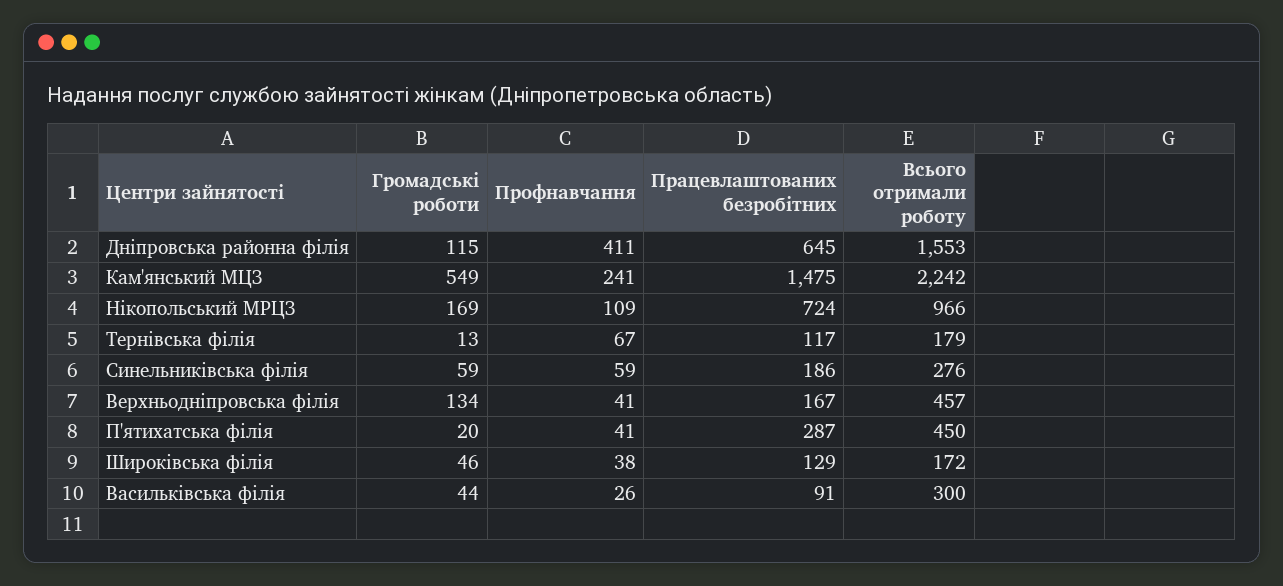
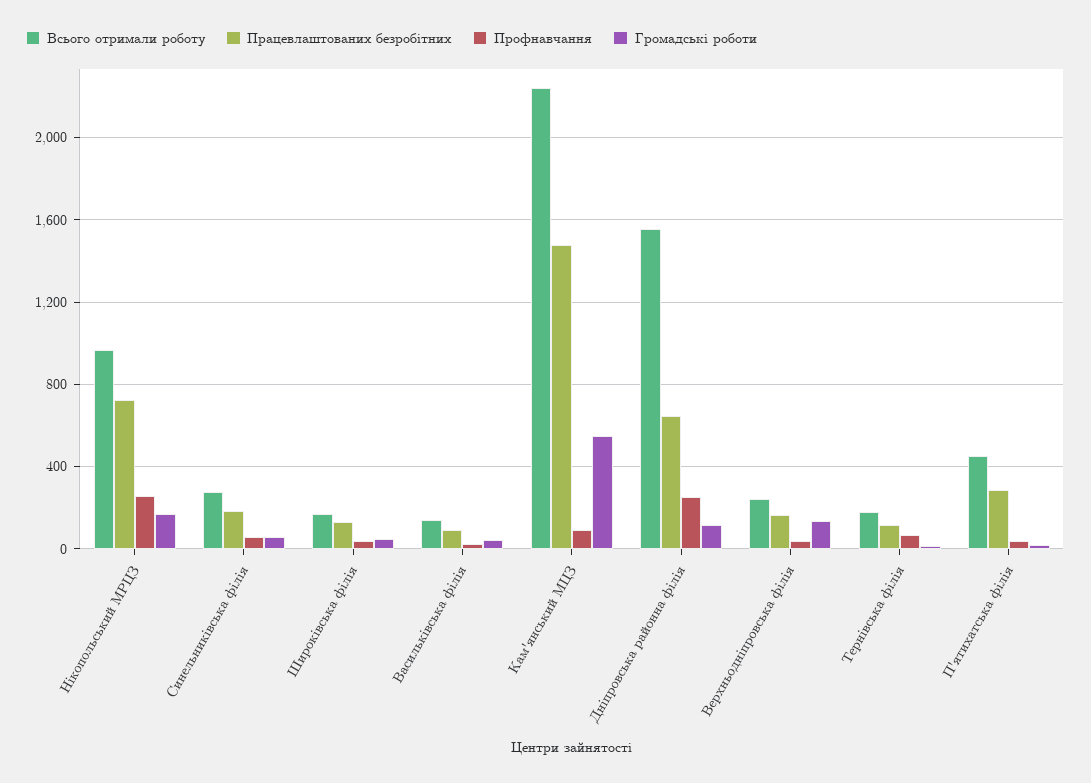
  {
    "Громадські роботи": {
      "Дніпровська районна філія": 115,
      "Кам'янський МЦЗ": 549,
      "Нікопольський МРЦЗ": 169,
      "Тернівська філія": 13,
      "Синельниківська філія": 59,
      "Верхньодніпровська філія": 134,
      "П'ятихатська філія": 20,
      "Широківська філія": 46,
      "Васильківська філія": 44
    },
    "Профнавчання": {
-     "Дніпровська районна філія": 411,
+     "Дніпровська районна філія": 250,
-     "Кам'янський МЦЗ": 241,
+     "Кам'янський МЦЗ": 100,
-     "Нікопольський МРЦЗ": 109,
+     "Нікопольський МРЦЗ": 250,
      "Тернівська філія": 67,
      "Синельниківська філія": 59,
      "Верхньодніпровська філія": 41,
      "П'ятихатська філія": 41,
      "Широківська філія": 38,
      "Васильківська філія": 26
    },
    "Працевлаштованих безробітних": {
      "Дніпровська районна філія": 645,
      "Кам'янський МЦЗ": 1475,
      "Нікопольський МРЦЗ": 724,
      "Тернівська філія": 117,
      "Синельниківська філія": 186,
      "Верхньодніпровська філія": 167,
      "П'ятихатська філія": 287,
      "Широківська філія": 129,
      "Васильківська філія": 91
    },
    "Всього отримали роботу": {
      "Дніпровська районна філія": 1553,
      "Кам'янський МЦЗ": 2242,
      "Нікопольський МРЦЗ": 966,
      "Тернівська філія": 179,
      "Синельниківська філія": 276,
-     "Верхньодніпровська філія": 457,
+     "Верхньодніпровська філія": 250,
      "П'ятихатська філія": 450,
      "Широківська філія": 172,
-     "Васильківська філія": 300
+     "Васильківська філія": 150
    }
  }

